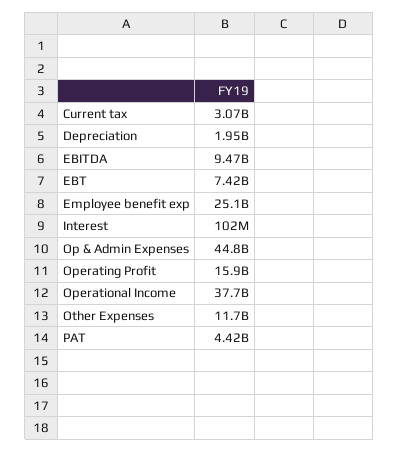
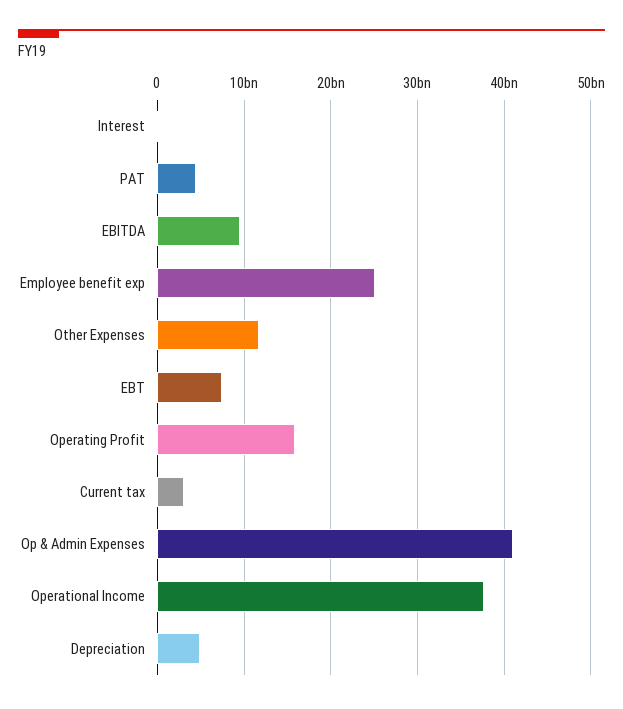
  {
    "Current tax": 3070000000,
-   "Depreciation": 1950000000,
+   "Depreciation": 5000000000,
    "EBITDA": 9470000000,
    "EBT": 7420000000,
    "Employee benefit exp": 25100000000,
    "Interest": 102000000,
-   "Op & Admin Expenses": 44800000000,
+   "Op & Admin Expenses": 41000000000,
    "Operating Profit": 15900000000,
    "Operational Income": 37700000000,
    "Other Expenses": 11700000000,
    "PAT": 4420000000
  }

